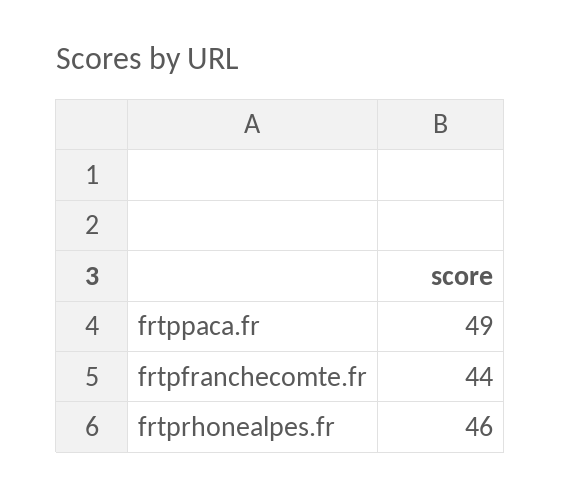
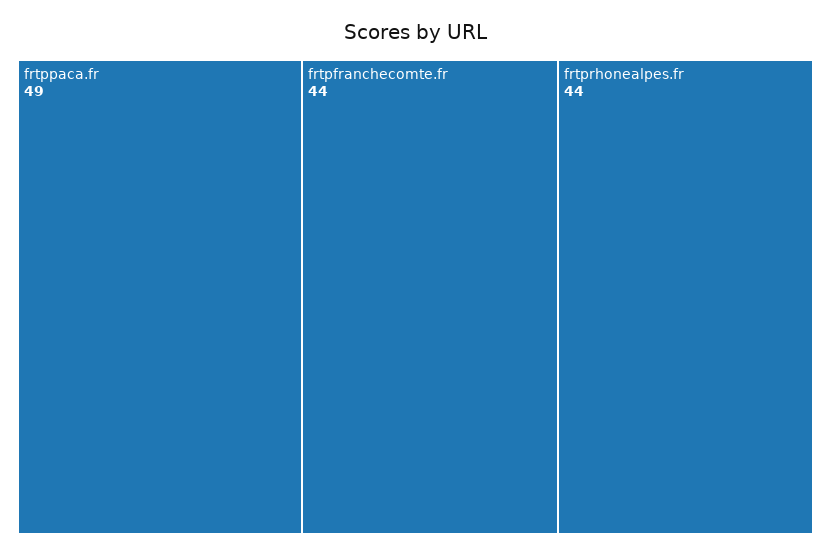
  {
    "frtppaca.fr": 49,
    "frtpfranchecomte.fr": 44,
-   "frtprhonealpes.fr": 46
+   "frtprhonealpes.fr": 44
  }

